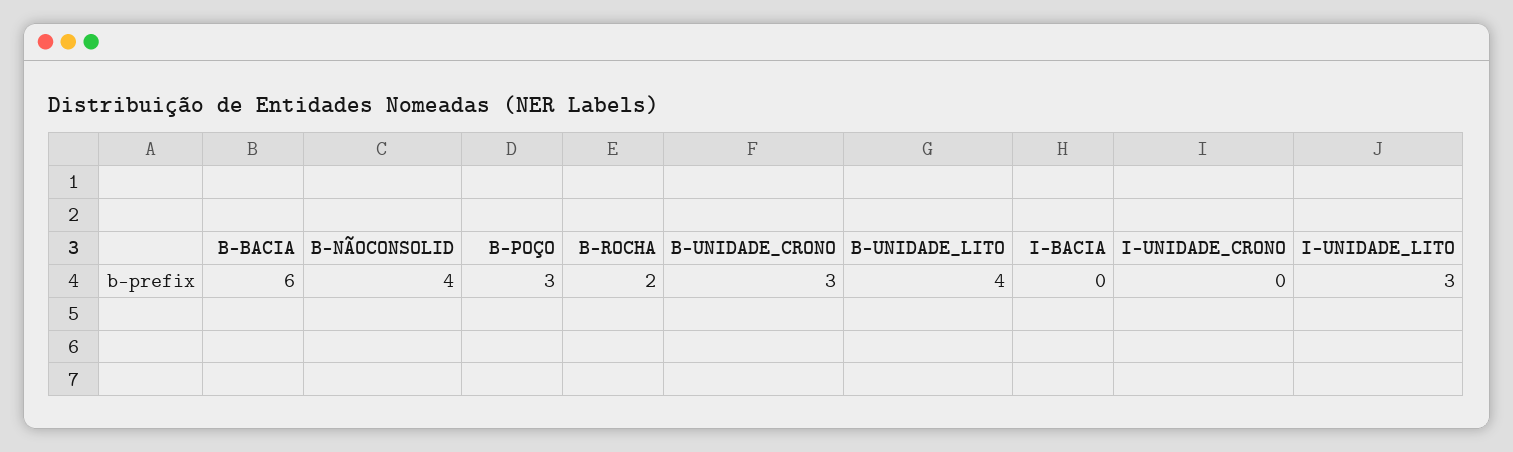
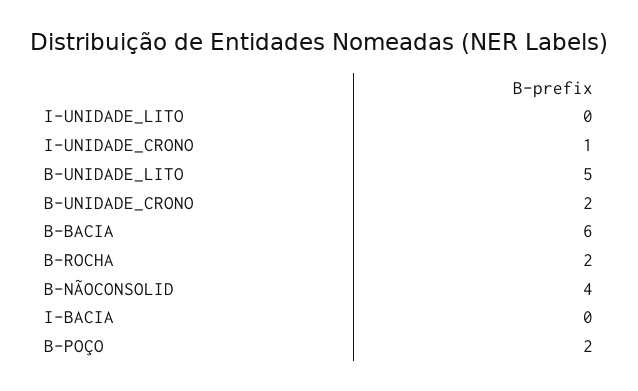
  {
    "B-BACIA": 6,
    "B-NÃOCONSOLID": 4,
-   "B-POÇO": 3,
+   "B-POÇO": 2,
    "B-ROCHA": 2,
-   "B-UNIDADE_CRONO": 3,
+   "B-UNIDADE_CRONO": 2,
-   "B-UNIDADE_LITO": 4,
+   "B-UNIDADE_LITO": 5,
    "I-BACIA": 0,
-   "I-UNIDADE_CRONO": 0,
+   "I-UNIDADE_CRONO": 1,
-   "I-UNIDADE_LITO": 3
+   "I-UNIDADE_LITO": 0
  }

